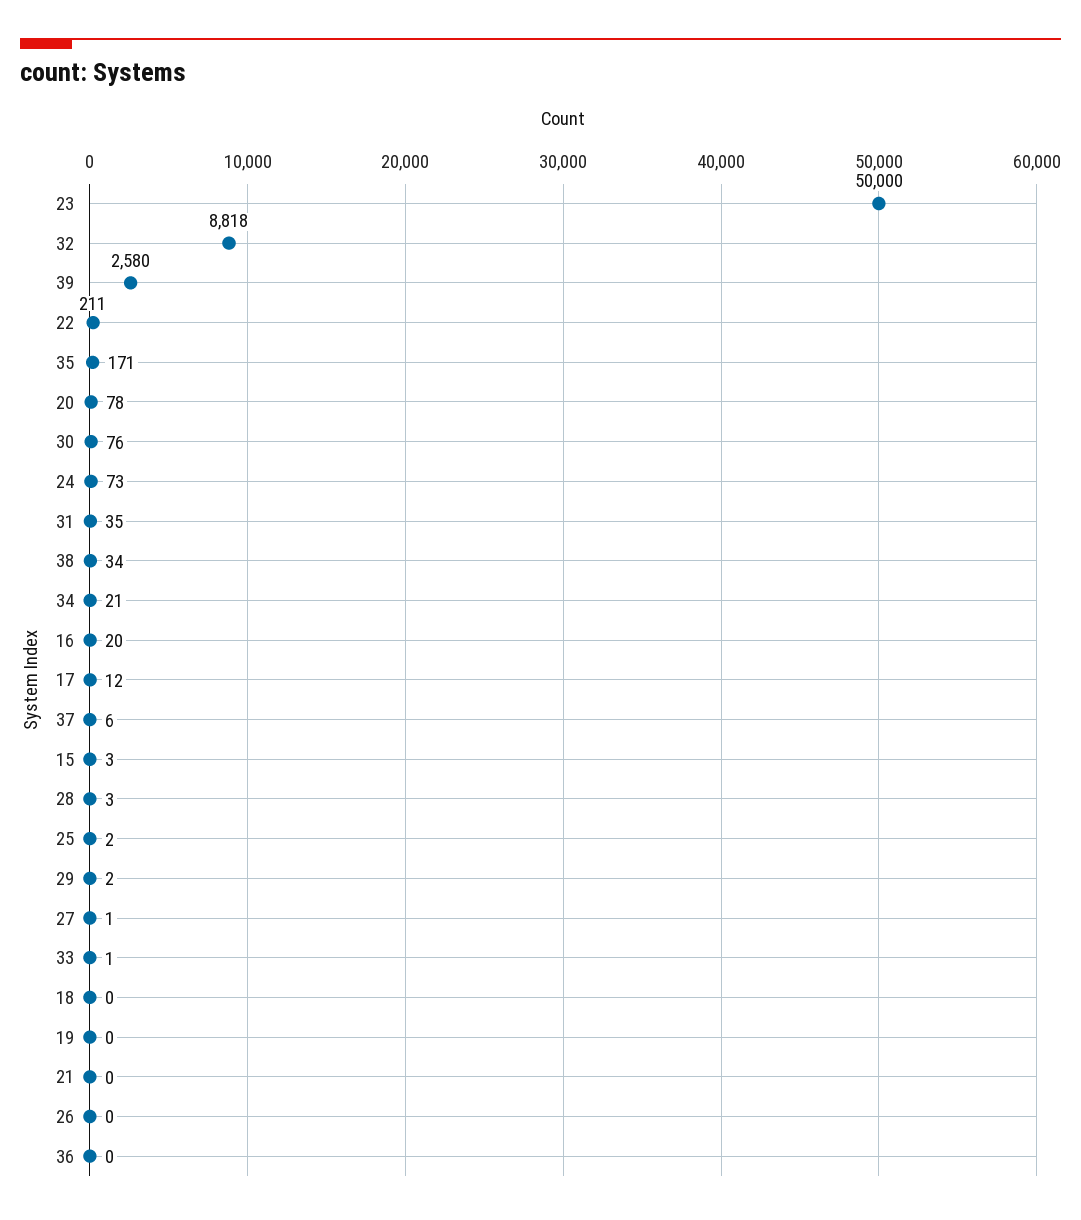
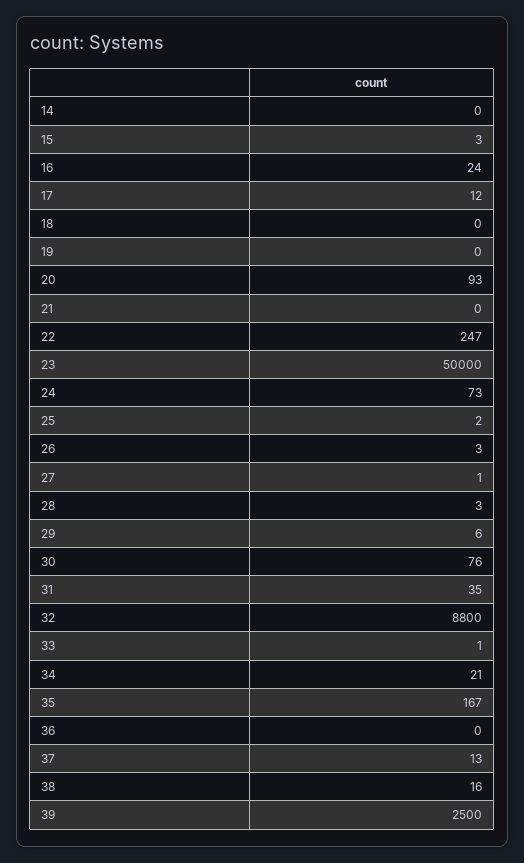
  {
    "23": 50000,
-   "32": 8818,
+   "32": 8800,
-   "39": 2580,
+   "39": 2500,
-   "22": 211,
+   "22": 247,
-   "35": 171,
+   "35": 167,
-   "20": 78,
+   "20": 93,
    "30": 76,
    "24": 73,
    "31": 35,
-   "38": 34,
+   "38": 16,
    "34": 21,
-   "16": 20,
+   "16": 24,
    "17": 12,
-   "37": 6,
+   "37": 13,
    "15": 3,
    "28": 3,
    "25": 2,
-   "29": 2,
+   "29": 6,
    "27": 1,
    "33": 1,
    "18": 0,
    "19": 0,
    "21": 0,
-   "26": 0,
+   "26": 3,
-   "36": 0
+   "36": 0,
+   "14": 0
  }

